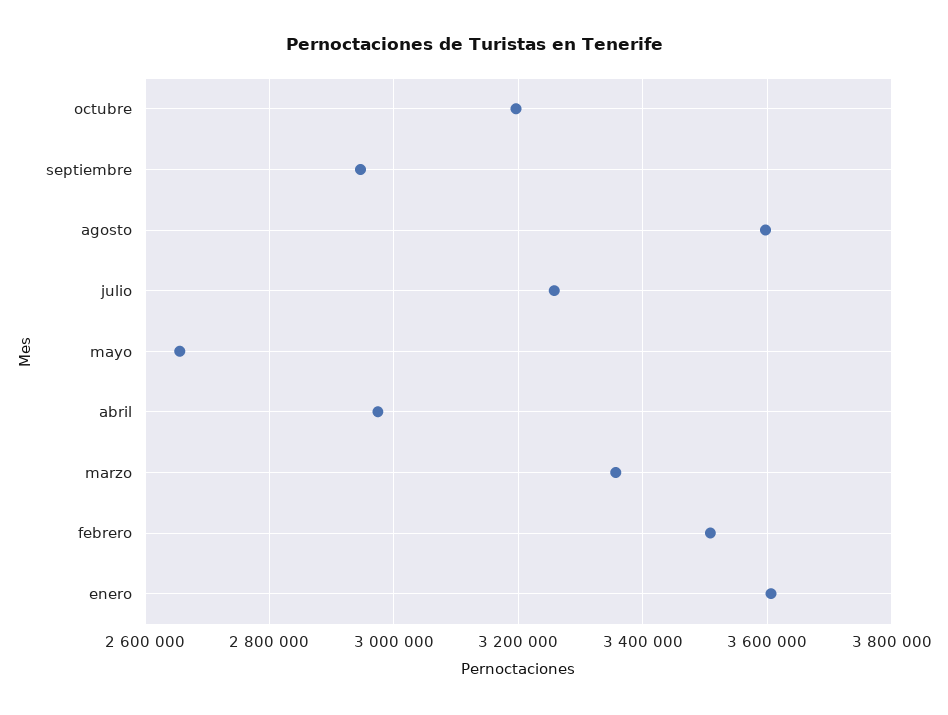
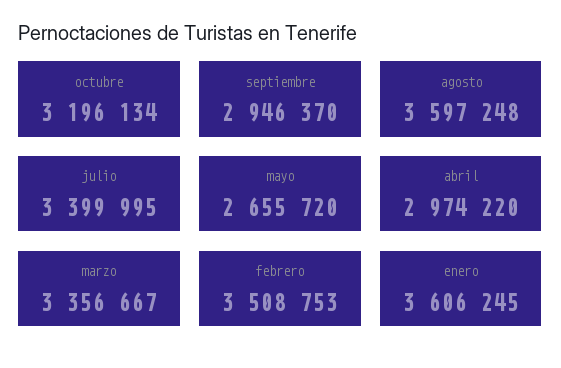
  {
    "octubre": 3196134,
    "septiembre": 2946370,
    "agosto": 3597248,
-   "julio": 3260000,
+   "julio": 3399995,
    "mayo": 2655720,
    "abril": 2974220,
    "marzo": 3356667,
    "febrero": 3508753,
    "enero": 3606245
  }

